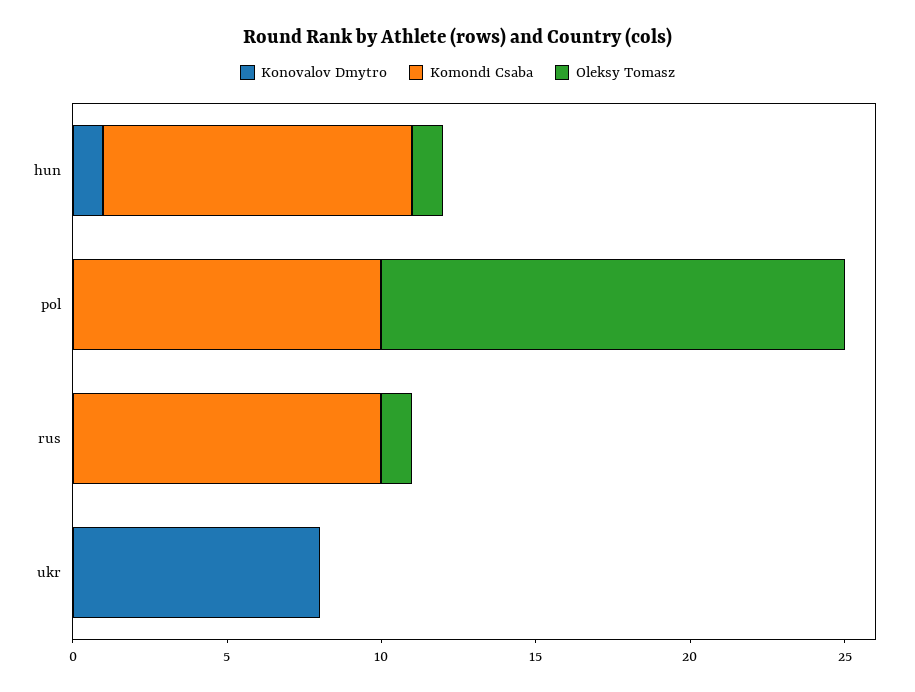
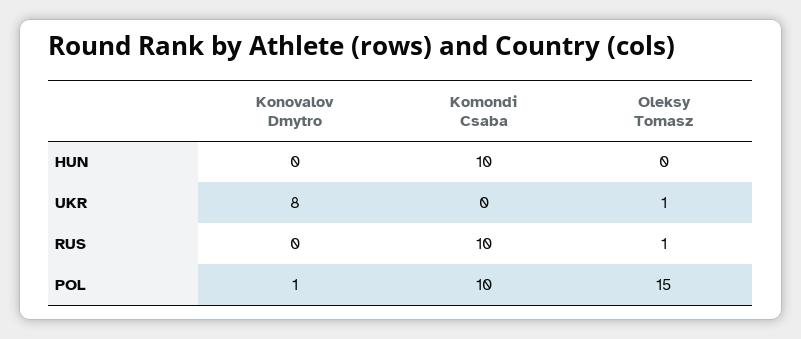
  {
    "Konovalov Dmytro": {
-     "hun": 1,
+     "hun": 0,
-     "pol": 0,
+     "pol": 1,
      "rus": 0,
      "ukr": 8
    },
    "Komondi Csaba": {
      "hun": 10,
      "pol": 10,
      "rus": 10,
      "ukr": 0
    },
    "Oleksy Tomasz": {
-     "hun": 1,
+     "hun": 0,
      "pol": 15,
      "rus": 1,
-     "ukr": 0
+     "ukr": 1
    }
  }

